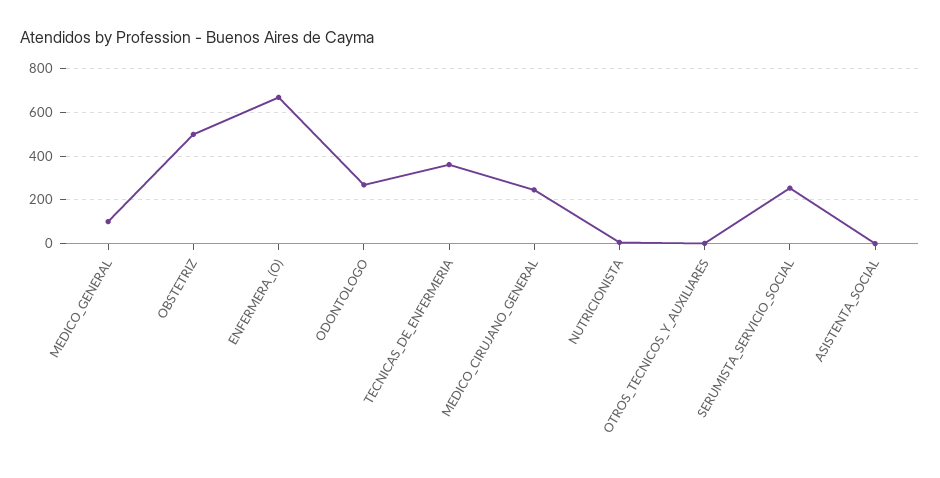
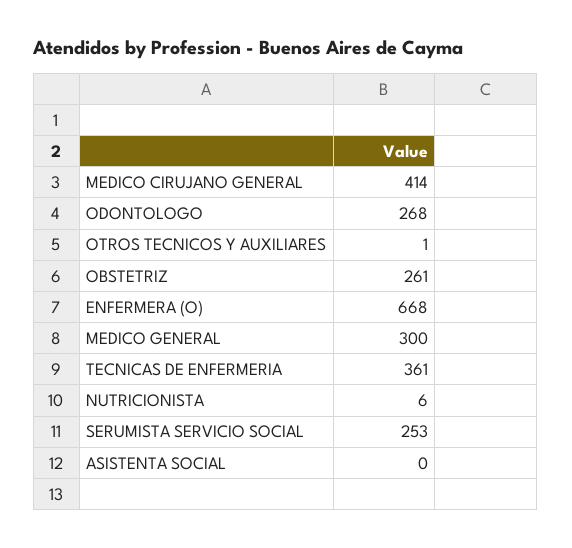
  {
-   "MEDICO_GENERAL": 100,
+   "MEDICO_GENERAL": 300,
-   "OBSTETRIZ": 500,
+   "OBSTETRIZ": 261,
    "ENFERMERA_(O)": 668,
    "ODONTOLOGO": 268,
    "TECNICAS_DE_ENFERMERIA": 361,
-   "MEDICO_CIRUJANO_GENERAL": 250,
+   "MEDICO_CIRUJANO_GENERAL": 414,
    "NUTRICIONISTA": 6,
    "OTROS_TECNICOS_Y_AUXILIARES": 1,
    "SERUMISTA_SERVICIO_SOCIAL": 253,
    "ASISTENTA_SOCIAL": 0
  }

